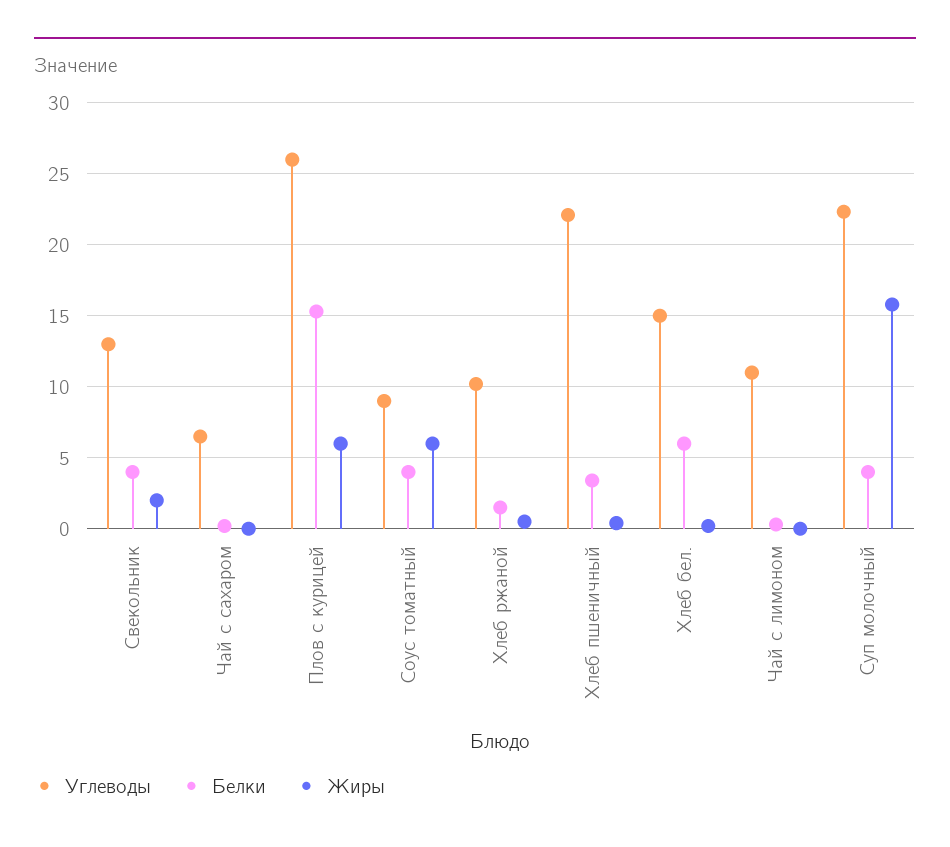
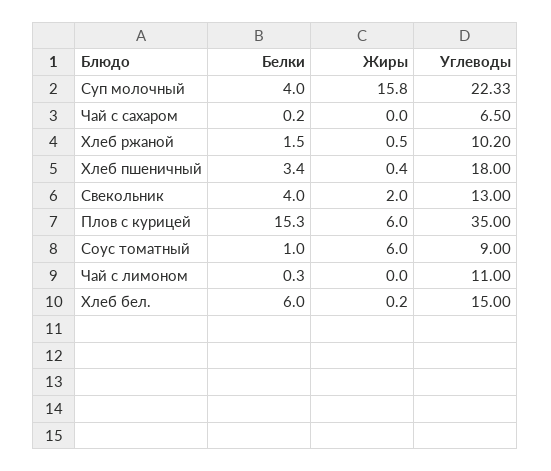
  {
    "Углеводы": {
      "Свекольник": 13,
      "Чай с сахаром": 6.5,
-     "Плов с курицей": 26,
+     "Плов с курицей": 35,
      "Соус томатный": 9,
      "Хлеб ржаной": 10.2,
-     "Хлеб пшеничный": 22,
+     "Хлеб пшеничный": 18,
      "Хлеб бел.": 15,
      "Чай с лимоном": 11,
      "Суп молочный": 22.33
    },
    "Белки": {
      "Свекольник": 4,
      "Чай с сахаром": 0.2,
      "Плов с курицей": 15.3,
-     "Соус томатный": 4,
+     "Соус томатный": 1,
      "Хлеб ржаной": 1.5,
      "Хлеб пшеничный": 3.4,
      "Хлеб бел.": 6,
      "Чай с лимоном": 0.3,
      "Суп молочный": 4
    },
    "Жиры": {
      "Свекольник": 2,
      "Чай с сахаром": 0,
      "Плов с курицей": 6,
      "Соус томатный": 6,
      "Хлеб ржаной": 0.5,
      "Хлеб пшеничный": 0.4,
      "Хлеб бел.": 0.2,
      "Чай с лимоном": 0,
      "Суп молочный": 15.8
    }
  }

